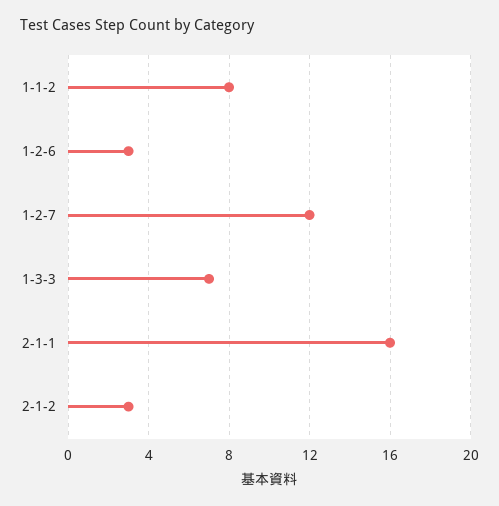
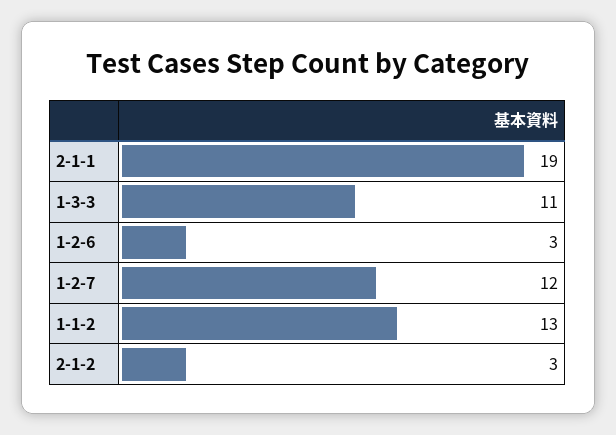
  {
-   "1-1-2": 8,
+   "1-1-2": 13,
    "1-2-6": 3,
    "1-2-7": 12,
-   "1-3-3": 7,
+   "1-3-3": 11,
-   "2-1-1": 16,
+   "2-1-1": 19,
    "2-1-2": 3
  }

